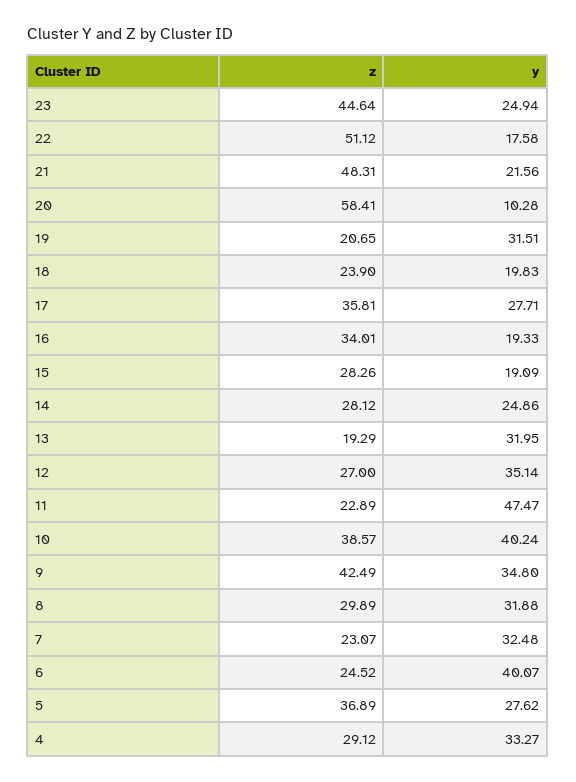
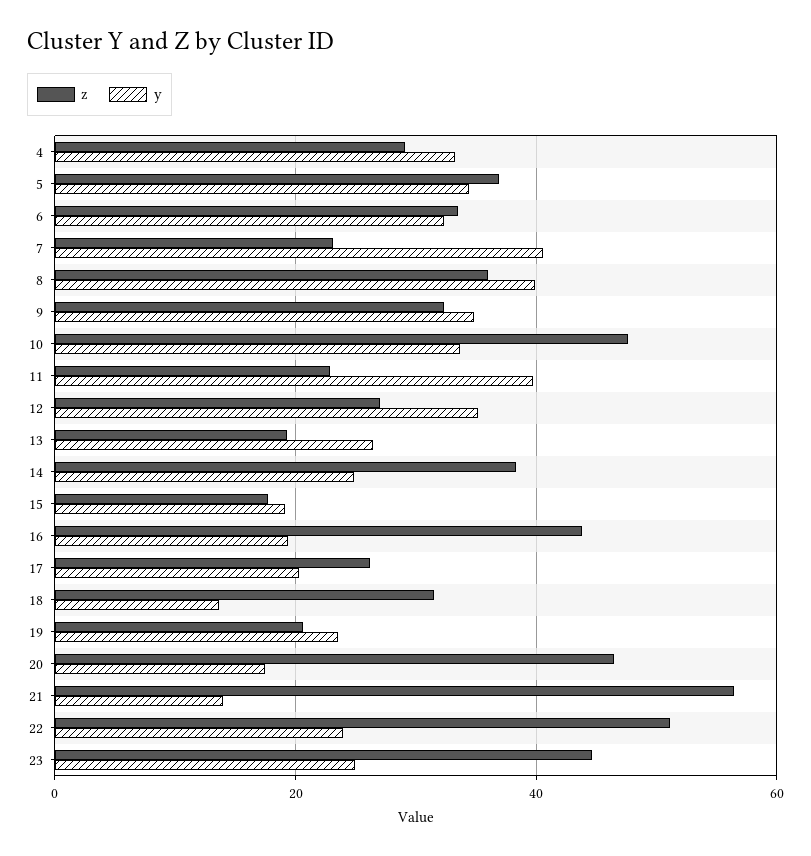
  {
    "z": {
      "23": 44.64,
      "22": 51.12,
-     "21": 48.31,
+     "21": 56,
-     "20": 58.41,
+     "20": 46,
      "19": 20.65,
-     "18": 23.9,
+     "18": 32,
-     "17": 35.81,
+     "17": 26,
-     "16": 34.01,
+     "16": 44,
-     "15": 28.26,
+     "15": 18,
-     "14": 28.12,
+     "14": 38,
      "13": 19.29,
      "12": 27,
      "11": 22.89,
-     "10": 38.57,
+     "10": 48,
-     "9": 42.49,
+     "9": 32,
-     "8": 29.89,
+     "8": 36,
      "7": 23.07,
-     "6": 24.52,
+     "6": 34,
      "5": 36.89,
      "4": 29.12
    },
    "y": {
      "23": 24.94,
-     "22": 17.58,
+     "22": 24,
-     "21": 21.56,
+     "21": 14,
-     "20": 10.28,
+     "20": 18,
-     "19": 31.51,
+     "19": 24,
-     "18": 19.83,
+     "18": 14,
-     "17": 27.71,
+     "17": 20,
      "16": 19.33,
      "15": 19.09,
      "14": 24.86,
-     "13": 31.95,
+     "13": 26,
      "12": 35.14,
-     "11": 47.47,
+     "11": 40,
-     "10": 40.24,
+     "10": 34,
      "9": 34.8,
-     "8": 31.88,
+     "8": 40,
-     "7": 32.48,
+     "7": 40,
-     "6": 40.07,
+     "6": 32,
-     "5": 27.62,
+     "5": 34,
      "4": 33.27
    }
  }

